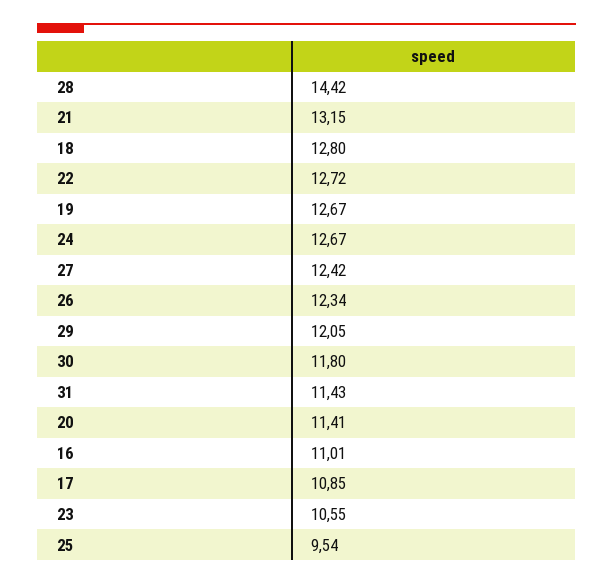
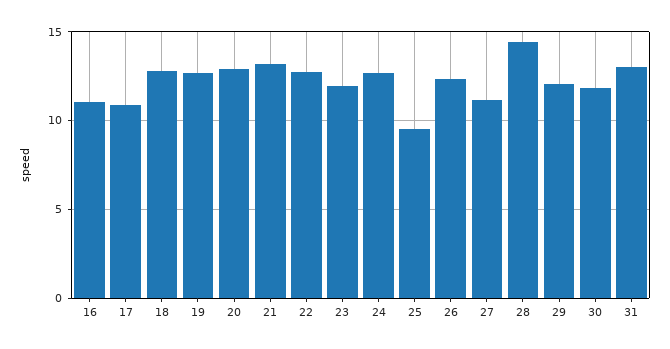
  {
    "28": 14.42,
    "21": 13.15,
    "18": 12.8,
    "22": 12.72,
    "19": 12.67,
    "24": 12.67,
-   "27": 12.42,
+   "27": 11,
    "26": 12.34,
    "29": 12.05,
    "30": 11.8,
-   "31": 11.43,
+   "31": 13,
-   "20": 11.41,
+   "20": 13,
    "16": 11.01,
    "17": 10.85,
-   "23": 10.55,
+   "23": 12,
    "25": 9.54
  }

